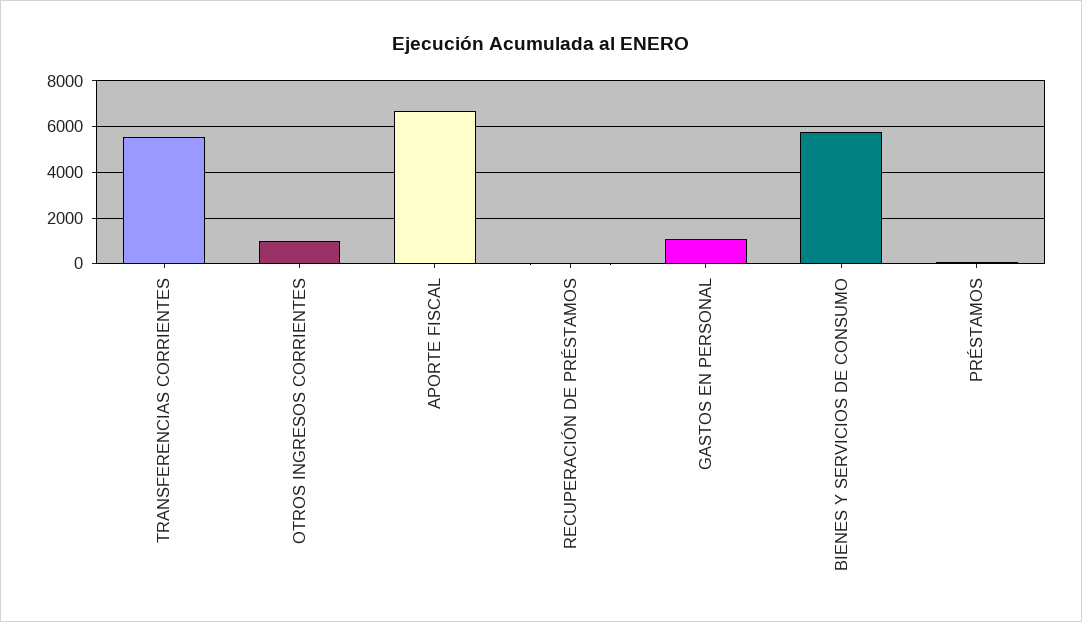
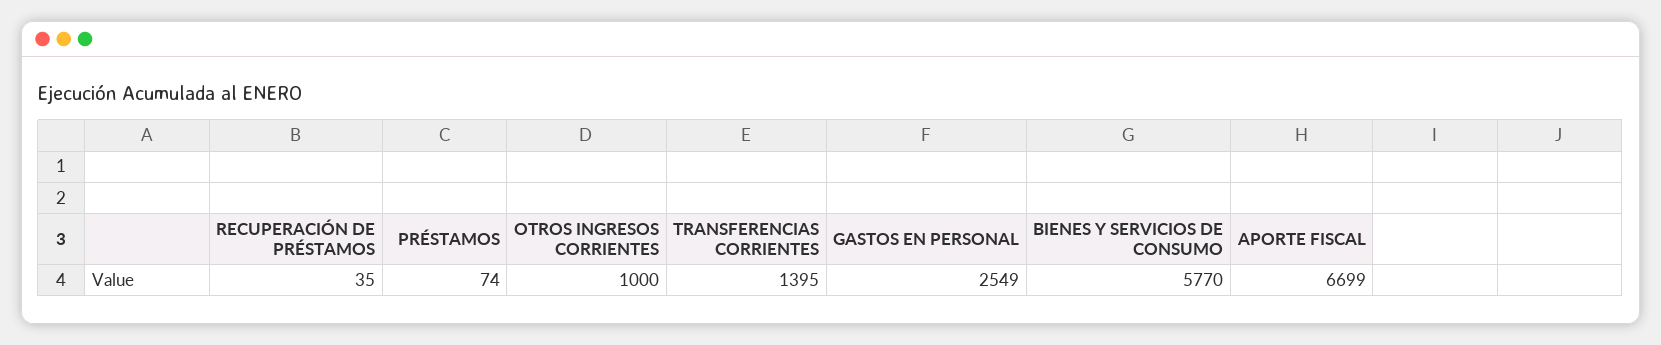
  {
-   "TRANSFERENCIAS CORRIENTES": 5500,
+   "TRANSFERENCIAS CORRIENTES": 1395,
    "OTROS INGRESOS CORRIENTES": 1000,
    "APORTE FISCAL": 6699,
    "RECUPERACIÓN DE PRÉSTAMOS": 35,
-   "GASTOS EN PERSONAL": 1000,
+   "GASTOS EN PERSONAL": 2549,
    "BIENES Y SERVICIOS DE CONSUMO": 5770,
    "PRÉSTAMOS": 74
  }

